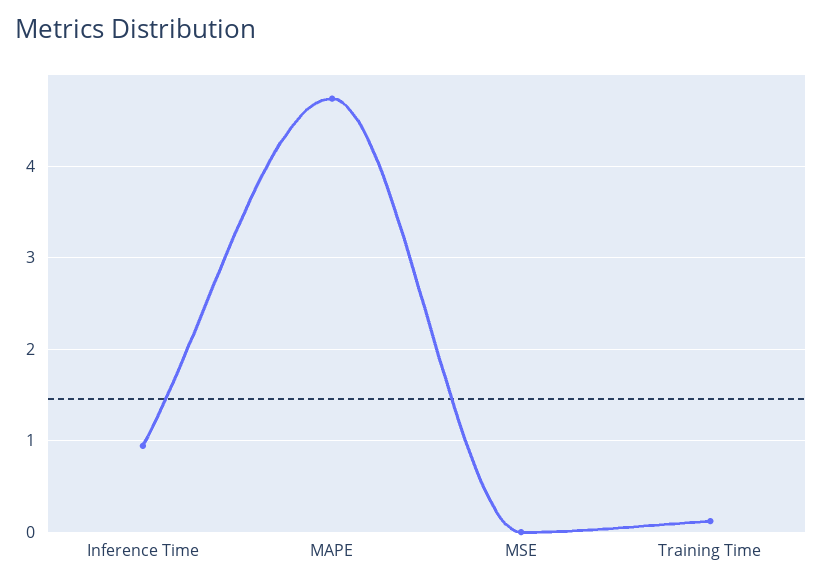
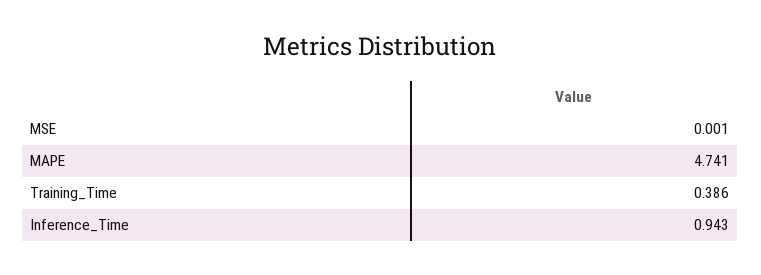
  {
    "Inference Time": 0.943,
    "MAPE": 4.741,
    "MSE": 0.001,
-   "Training Time": 0.1
+   "Training Time": 0.386
  }

